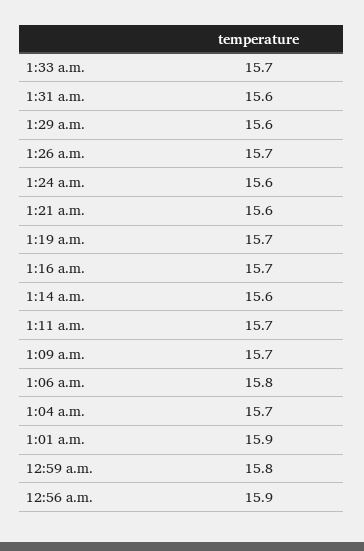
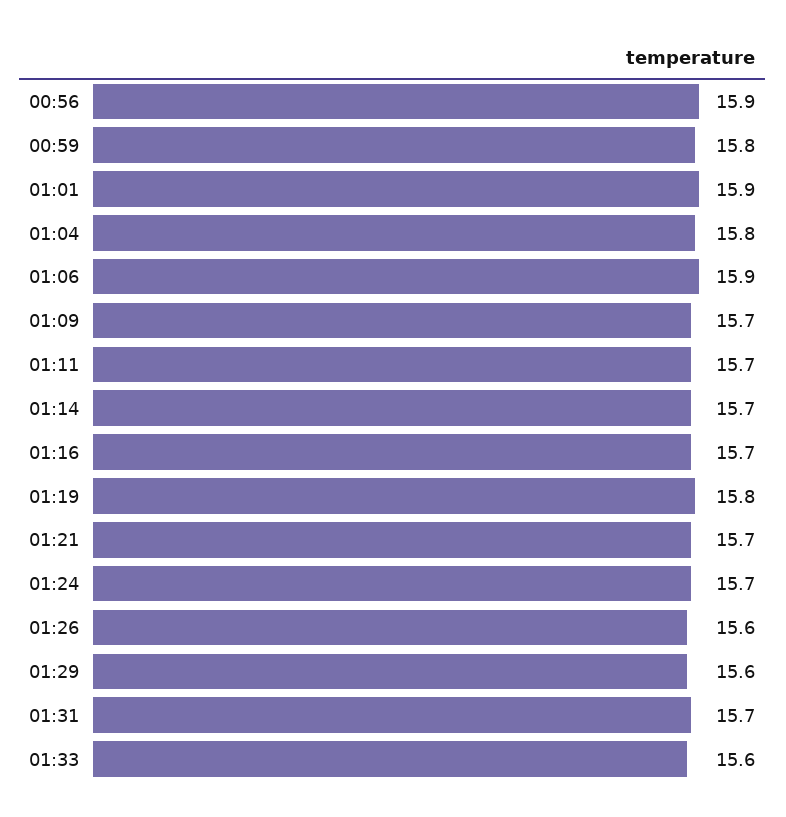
  {
-   "1:33 a.m.": 15.7,
+   "1:33 a.m.": 15.6,
-   "1:31 a.m.": 15.6,
+   "1:31 a.m.": 15.7,
    "1:29 a.m.": 15.6,
-   "1:26 a.m.": 15.7,
+   "1:26 a.m.": 15.6,
-   "1:24 a.m.": 15.6,
+   "1:24 a.m.": 15.7,
-   "1:21 a.m.": 15.6,
+   "1:21 a.m.": 15.7,
-   "1:19 a.m.": 15.7,
+   "1:19 a.m.": 15.8,
    "1:16 a.m.": 15.7,
-   "1:14 a.m.": 15.6,
+   "1:14 a.m.": 15.7,
    "1:11 a.m.": 15.7,
    "1:09 a.m.": 15.7,
-   "1:06 a.m.": 15.8,
+   "1:06 a.m.": 15.9,
-   "1:04 a.m.": 15.7,
+   "1:04 a.m.": 15.8,
    "1:01 a.m.": 15.9,
    "12:59 a.m.": 15.8,
    "12:56 a.m.": 15.9
  }

